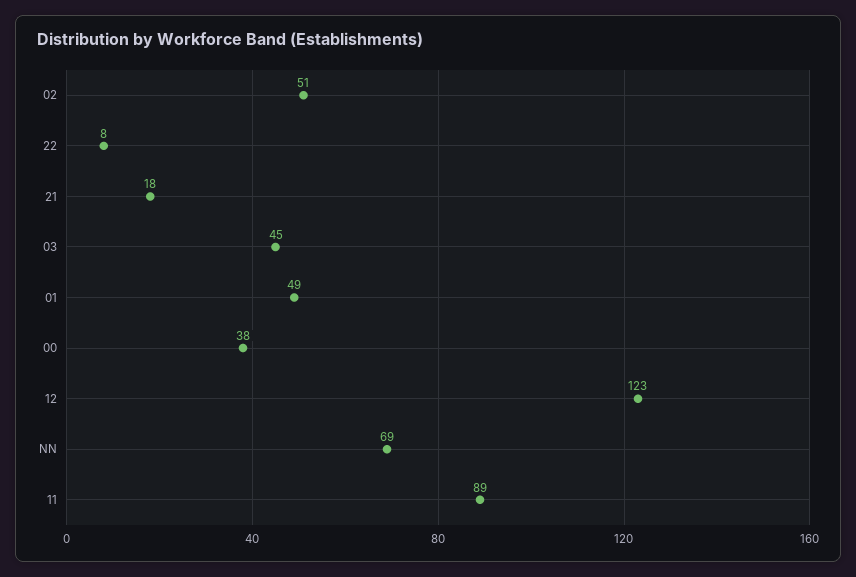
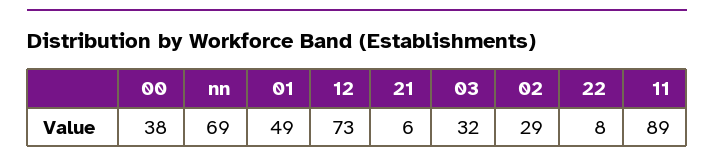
  {
-   "02": 51,
+   "02": 29,
    "22": 8,
-   "21": 18,
+   "21": 6,
-   "03": 45,
+   "03": 32,
    "01": 49,
    "00": 38,
-   "12": 123,
+   "12": 73,
    "NN": 69,
    "11": 89
  }

